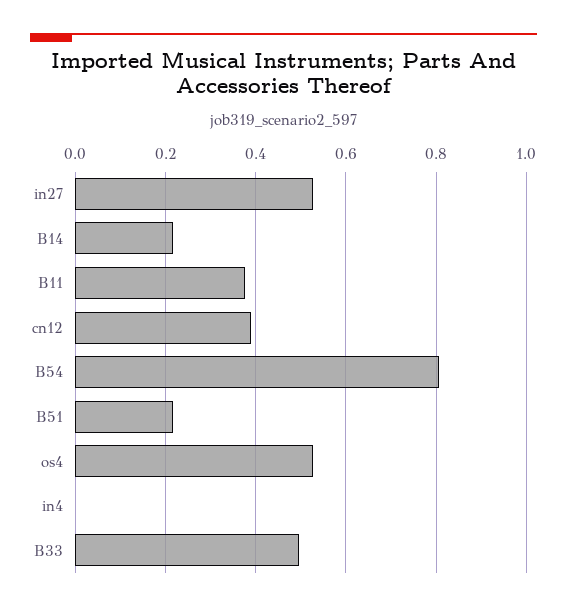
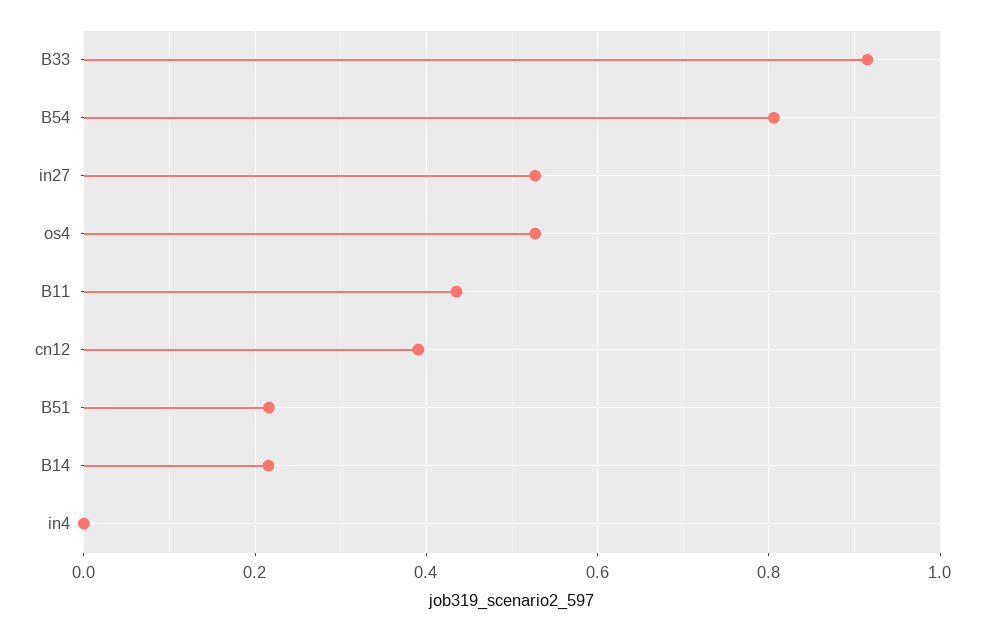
  {
    "in27": 0.52,
    "B14": 0.22,
-   "B11": 0.38,
+   "B11": 0.44,
    "cn12": 0.4,
    "B54": 0.8,
    "B51": 0.22,
    "os4": 0.52,
    "in4": 0,
-   "B33": 0.5
+   "B33": 0.92
  }

